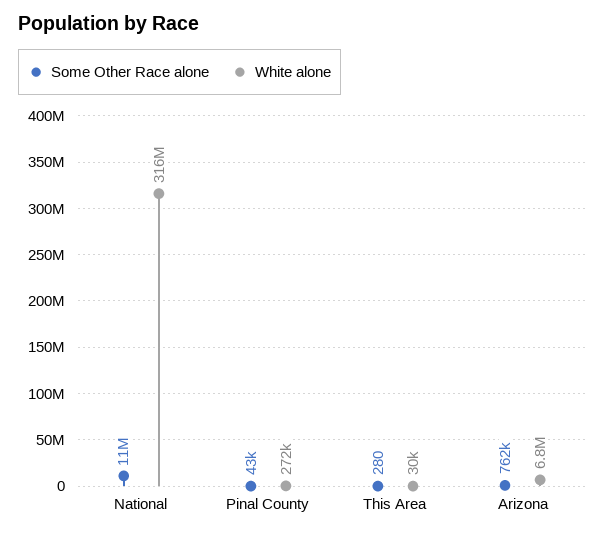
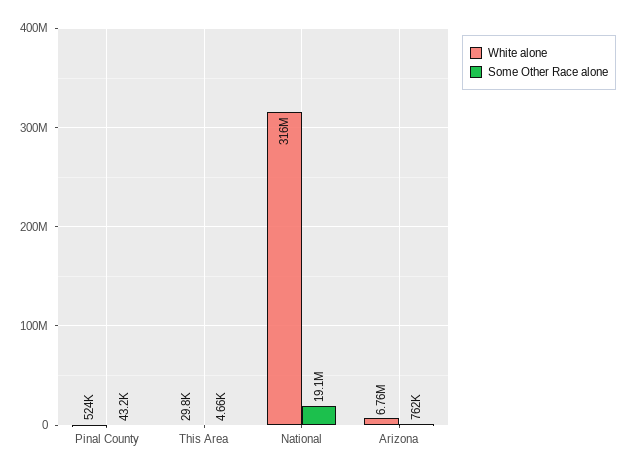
  {
    "Some Other Race alone": {
-     "National": 11000000,
+     "National": 19100000,
      "Pinal County": 43200,
-     "This Area": 280,
+     "This Area": 4660,
      "Arizona": 762000
    },
    "White alone": {
      "National": 316000000,
-     "Pinal County": 272000,
+     "Pinal County": 524000,
      "This Area": 29800,
      "Arizona": 6760000
    }
  }

